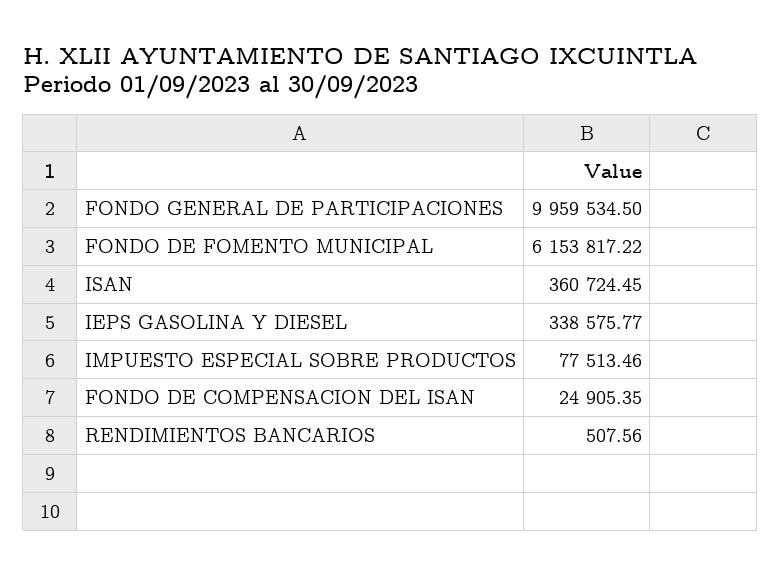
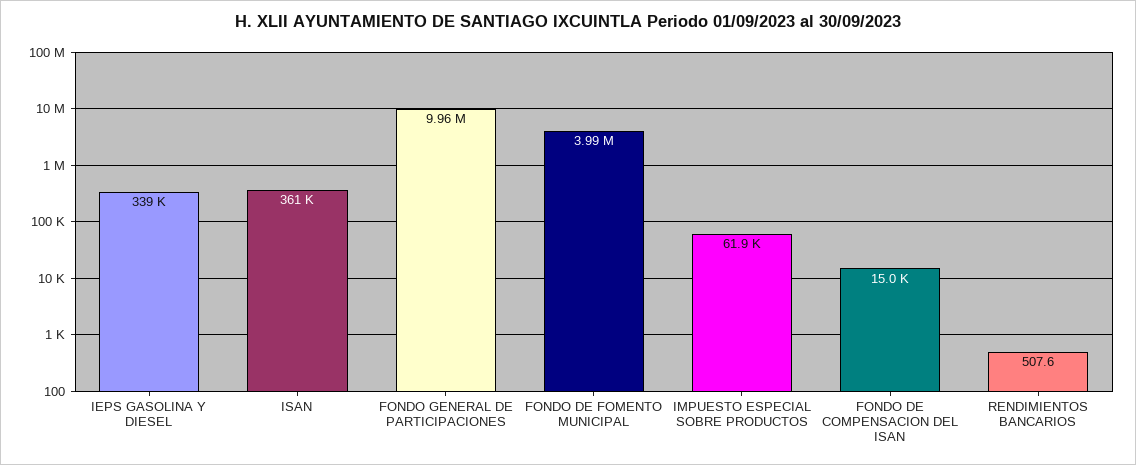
  {
    "FONDO GENERAL DE PARTICIPACIONES": 9959534.5,
-   "FONDO DE FOMENTO MUNICIPAL": 6153817.22,
+   "FONDO DE FOMENTO MUNICIPAL": 3990000,
    "ISAN": 360724.45,
    "IEPS GASOLINA Y DIESEL": 338575.77,
-   "IMPUESTO ESPECIAL SOBRE PRODUCTOS": 77513.46,
+   "IMPUESTO ESPECIAL SOBRE PRODUCTOS": 61900,
-   "FONDO DE COMPENSACION DEL ISAN": 24905.35,
+   "FONDO DE COMPENSACION DEL ISAN": 15000,
    "RENDIMIENTOS BANCARIOS": 507.56
  }

